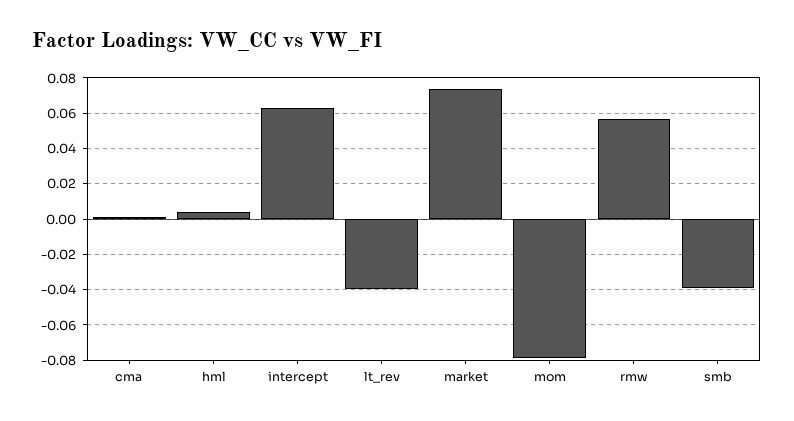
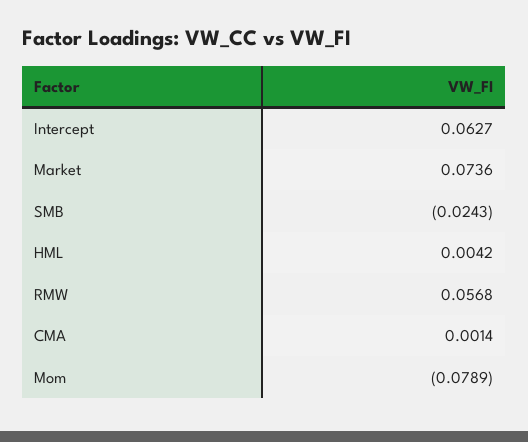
  {
    "cma": 0.0014,
    "hml": 0.0042,
    "intercept": 0.0627,
-   "lt_rev": -0.04,
    "market": 0.0736,
    "mom": -0.0789,
    "rmw": 0.0568,
-   "smb": -0.04
+   "smb": -0.0243
  }

